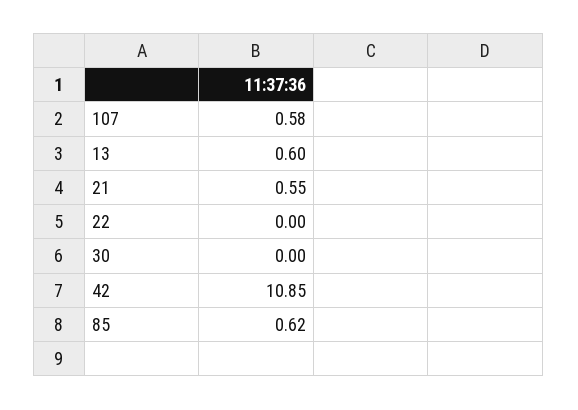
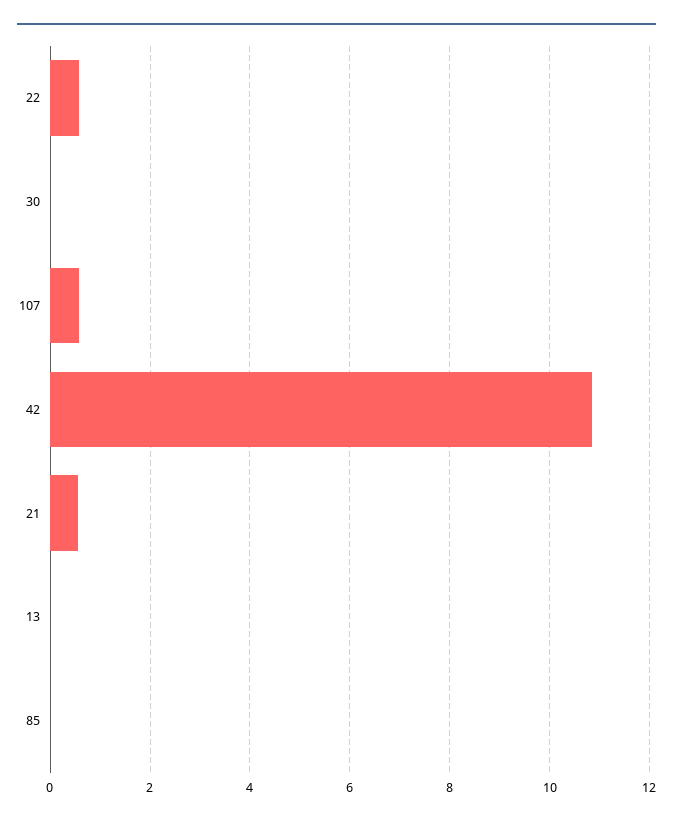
  {
    "107": 0.58,
-   "13": 0.6,
+   "13": 0,
    "21": 0.55,
-   "22": 0,
+   "22": 0.6,
    "30": 0,
    "42": 10.85,
-   "85": 0.62
+   "85": 0
  }

